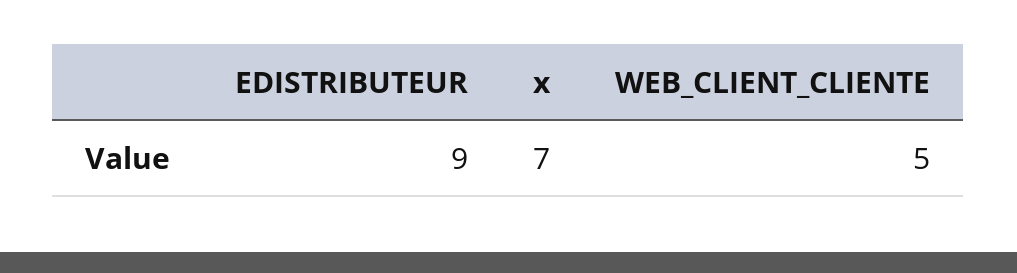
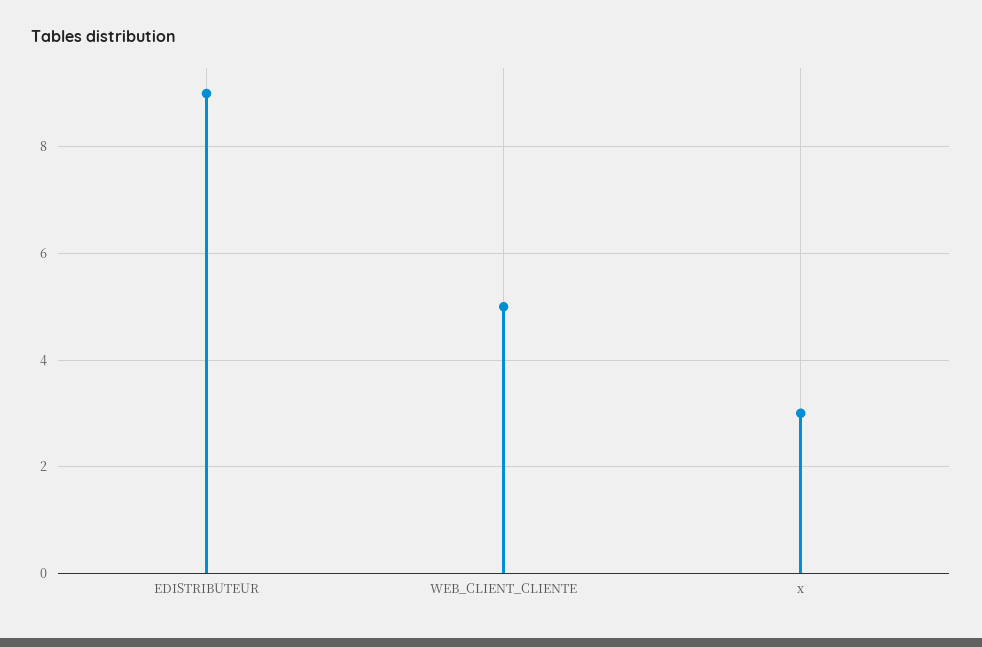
  {
    "EDISTRIBUTEUR": 9,
-   "x": 7,
+   "x": 3,
    "WEB_CLIENT_CLIENTE": 5
  }

